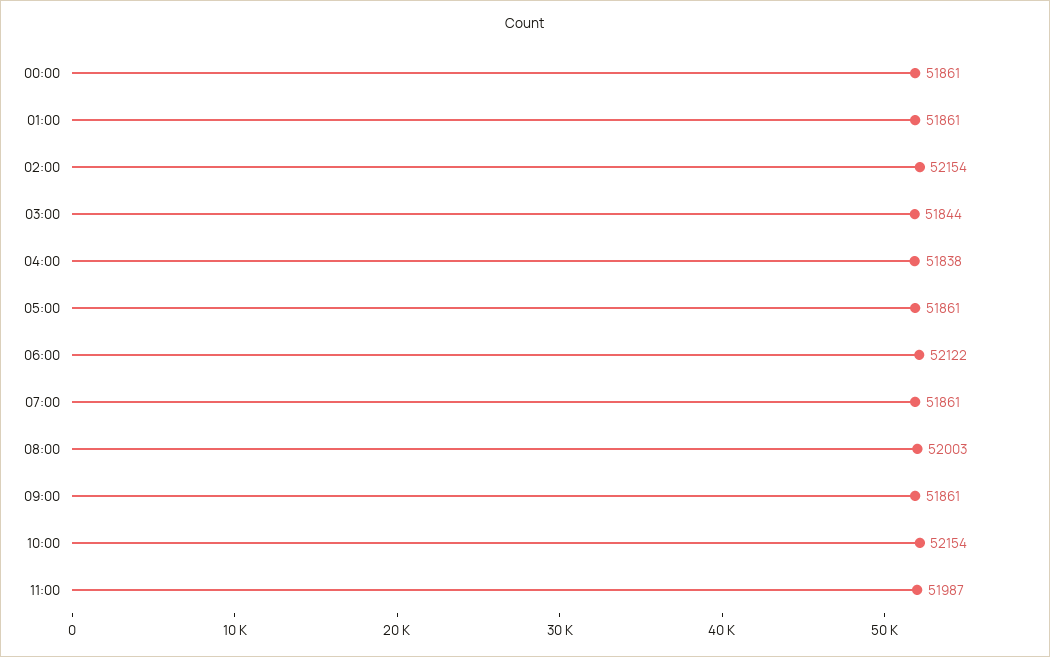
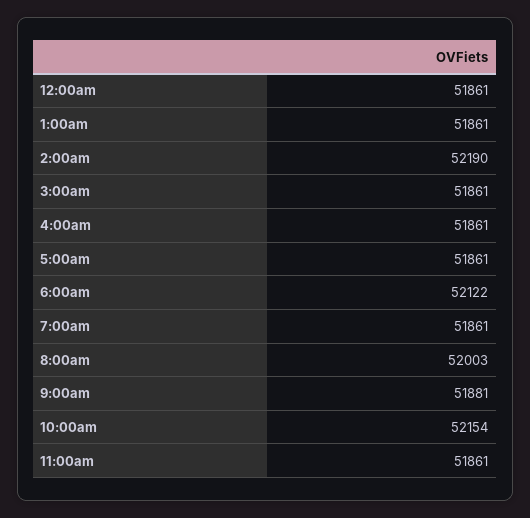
  {
    "00:00": 51861,
    "01:00": 51861,
-   "02:00": 52154,
+   "02:00": 52190,
-   "03:00": 51844,
+   "03:00": 51861,
-   "04:00": 51838,
+   "04:00": 51861,
    "05:00": 51861,
    "06:00": 52122,
    "07:00": 51861,
    "08:00": 52003,
-   "09:00": 51861,
+   "09:00": 51881,
    "10:00": 52154,
-   "11:00": 51987
+   "11:00": 51861
  }

